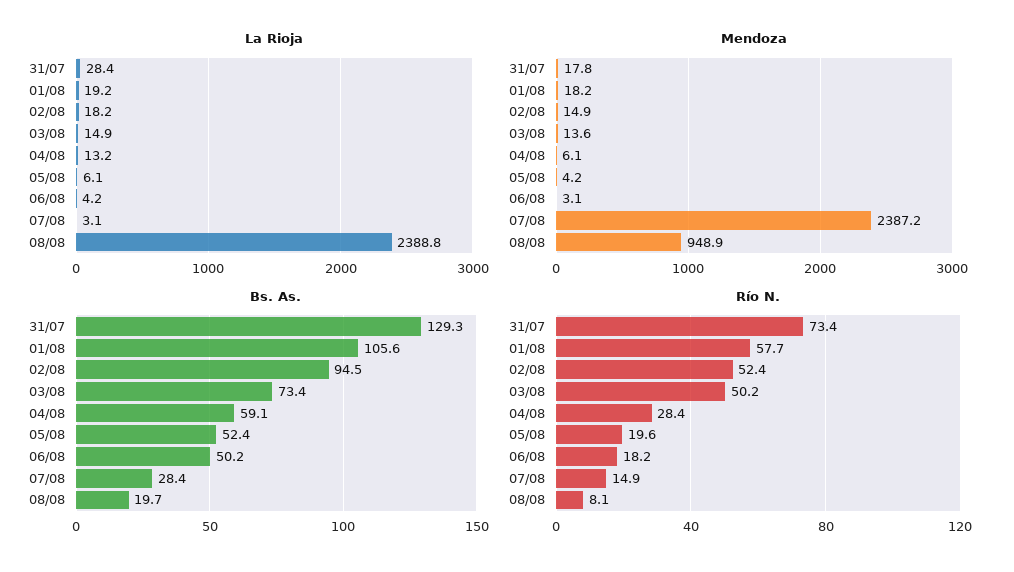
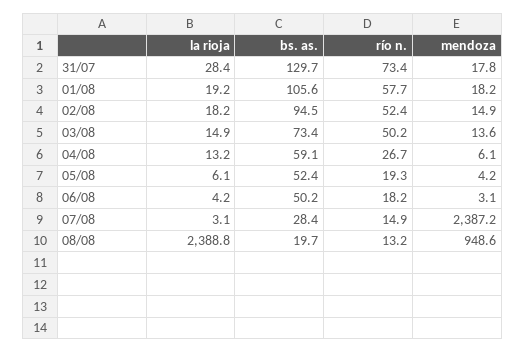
  {
    "La Rioja": {
      "31/07": 28.4,
      "01/08": 19.2,
      "02/08": 18.2,
      "03/08": 14.9,
      "04/08": 13.2,
      "05/08": 6.1,
      "06/08": 4.2,
      "07/08": 3.1,
      "08/08": 2388.8
    },
    "Mendoza": {
      "31/07": 17.8,
      "01/08": 18.2,
      "02/08": 14.9,
      "03/08": 13.6,
      "04/08": 6.1,
      "05/08": 4.2,
      "06/08": 3.1,
      "07/08": 2387.2,
-     "08/08": 948.9
+     "08/08": 948.6
    },
    "Bs. As.": {
-     "31/07": 129.3,
+     "31/07": 129.7,
      "01/08": 105.6,
      "02/08": 94.5,
      "03/08": 73.4,
      "04/08": 59.1,
      "05/08": 52.4,
      "06/08": 50.2,
      "07/08": 28.4,
      "08/08": 19.7
    },
    "Río N.": {
      "31/07": 73.4,
      "01/08": 57.7,
      "02/08": 52.4,
      "03/08": 50.2,
-     "04/08": 28.4,
+     "04/08": 26.7,
-     "05/08": 19.6,
+     "05/08": 19.3,
      "06/08": 18.2,
      "07/08": 14.9,
-     "08/08": 8.1
+     "08/08": 13.2
    }
  }

